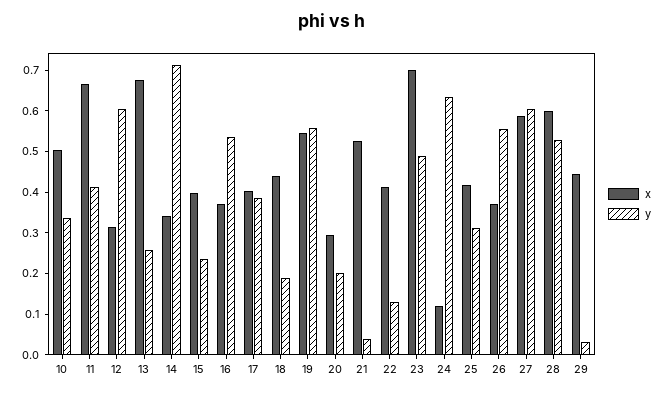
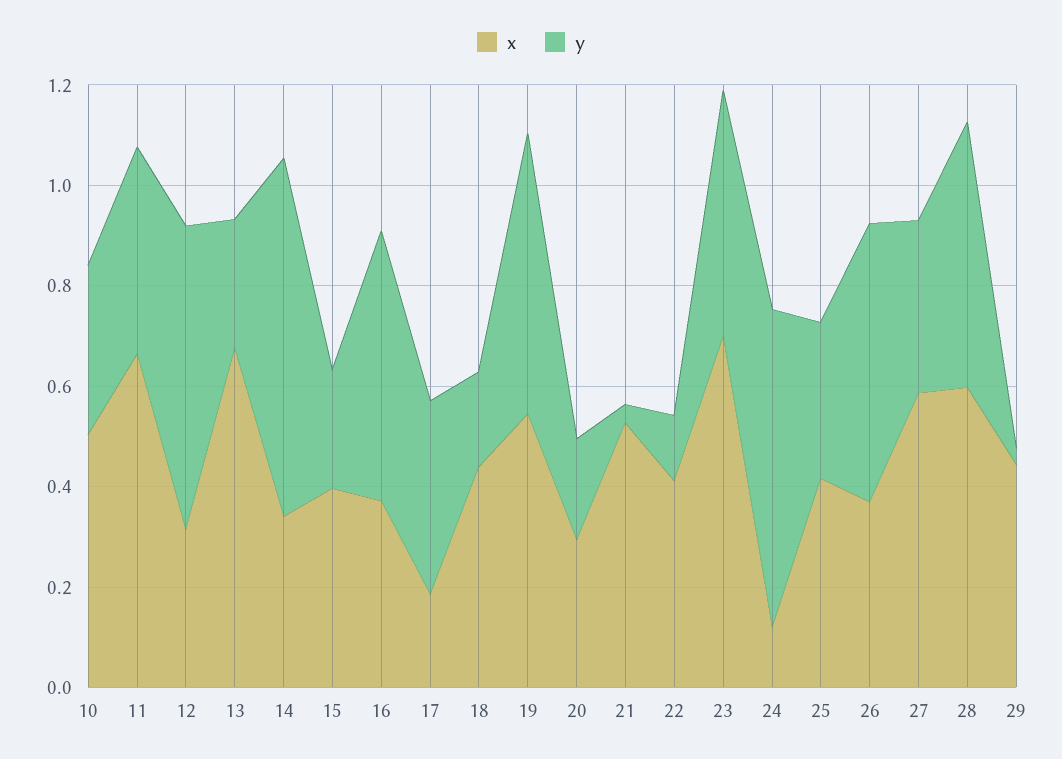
  {
    "x": {
      "10": 0.5,
      "11": 0.66,
      "12": 0.32,
      "13": 0.68,
      "14": 0.34,
      "15": 0.4,
      "16": 0.38,
-     "17": 0.4,
+     "17": 0.2,
      "18": 0.44,
      "19": 0.54,
      "20": 0.3,
      "21": 0.52,
      "22": 0.42,
      "23": 0.7,
      "24": 0.12,
      "25": 0.42,
      "26": 0.36,
      "27": 0.58,
      "28": 0.6,
      "29": 0.44
    },
    "y": {
      "10": 0.34,
      "11": 0.42,
      "12": 0.6,
      "13": 0.26,
      "14": 0.72,
      "15": 0.24,
      "16": 0.54,
      "17": 0.38,
      "18": 0.18,
      "19": 0.56,
      "20": 0.2,
      "21": 0.04,
      "22": 0.14,
      "23": 0.48,
      "24": 0.64,
      "25": 0.32,
      "26": 0.56,
-     "27": 0.6,
+     "27": 0.35,
      "28": 0.52,
      "29": 0.04
    }
  }

